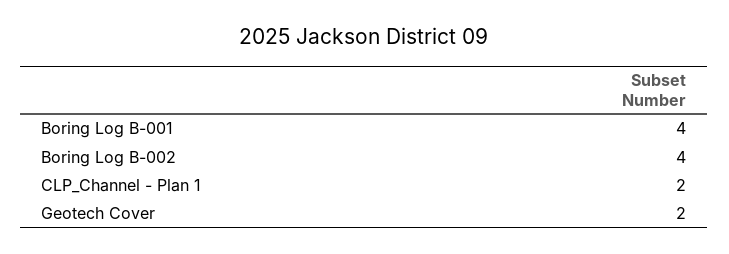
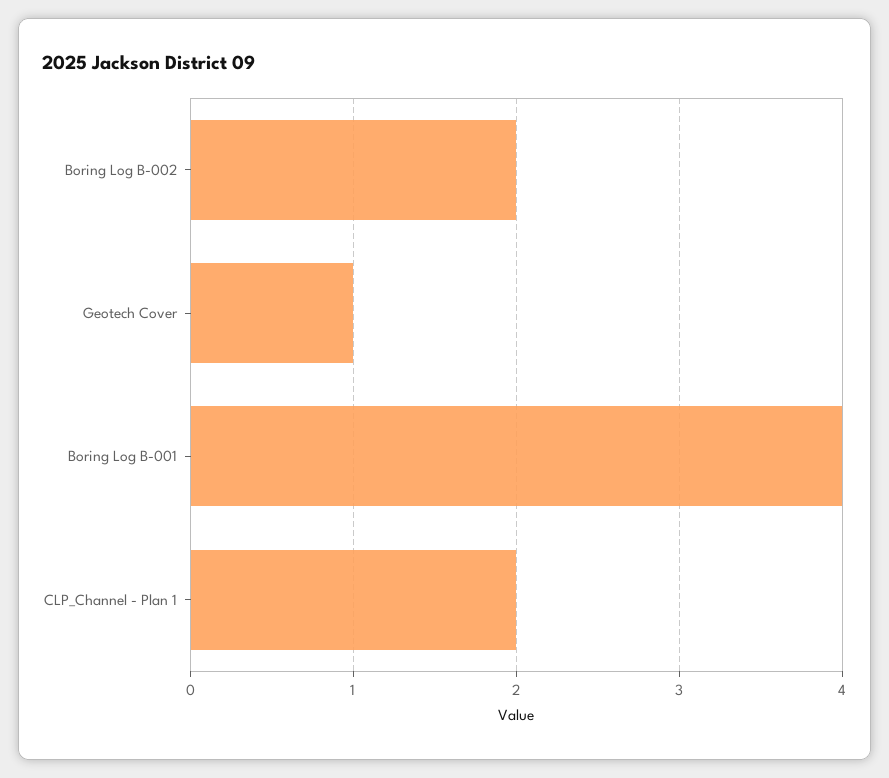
  {
    "Boring Log B-001": 4,
-   "Boring Log B-002": 4,
+   "Boring Log B-002": 2,
    "CLP_Channel - Plan 1": 2,
-   "Geotech Cover": 2
+   "Geotech Cover": 1
  }

